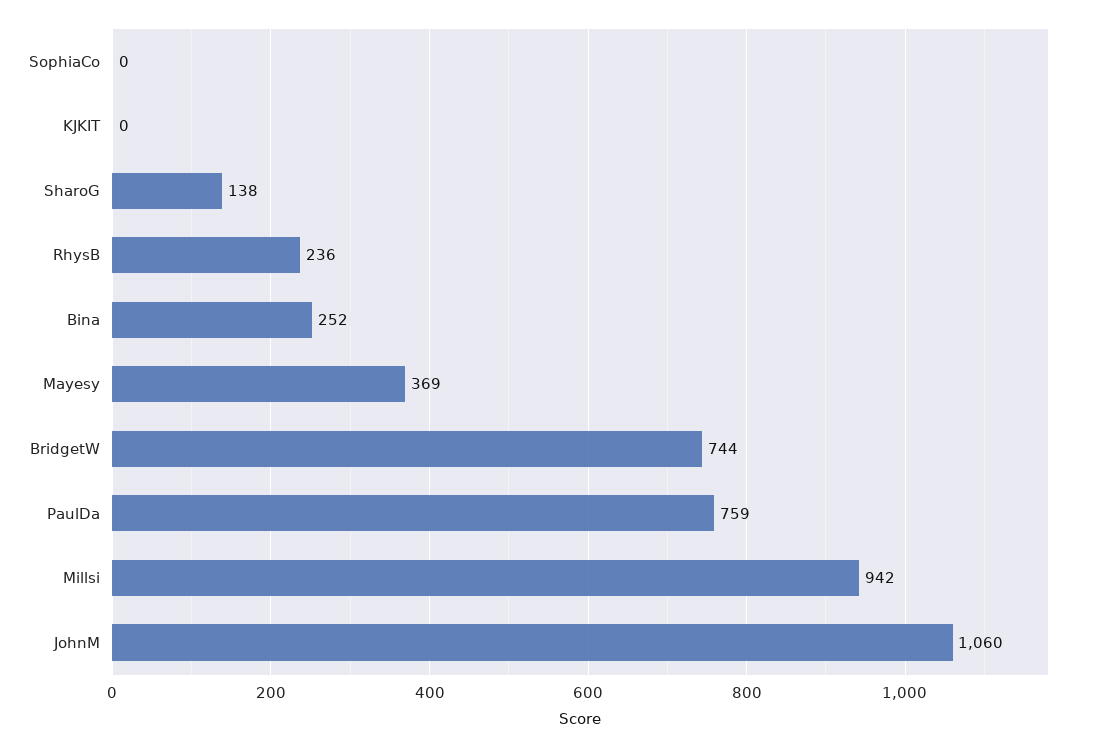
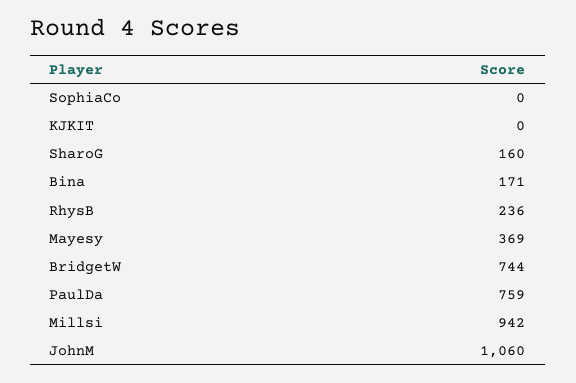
  {
    "SophiaCo": 0,
    "KJKIT": 0,
-   "SharoG": 138,
+   "SharoG": 160,
    "RhysB": 236,
-   "Bina": 252,
+   "Bina": 171,
    "Mayesy": 369,
    "BridgetW": 744,
    "PaulDa": 759,
    "Millsi": 942,
    "JohnM": 1060
  }

